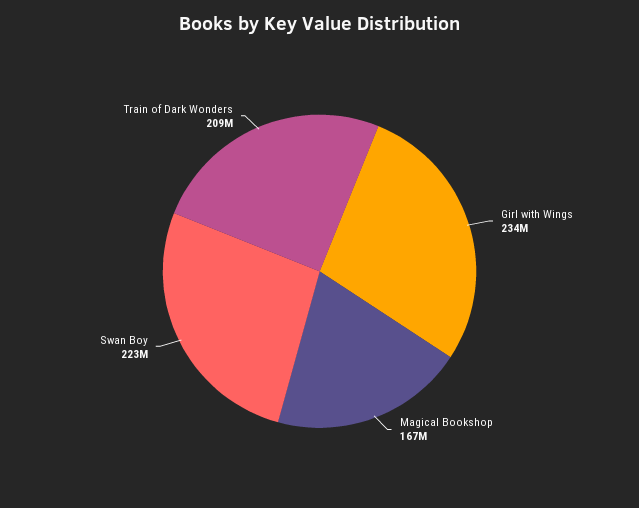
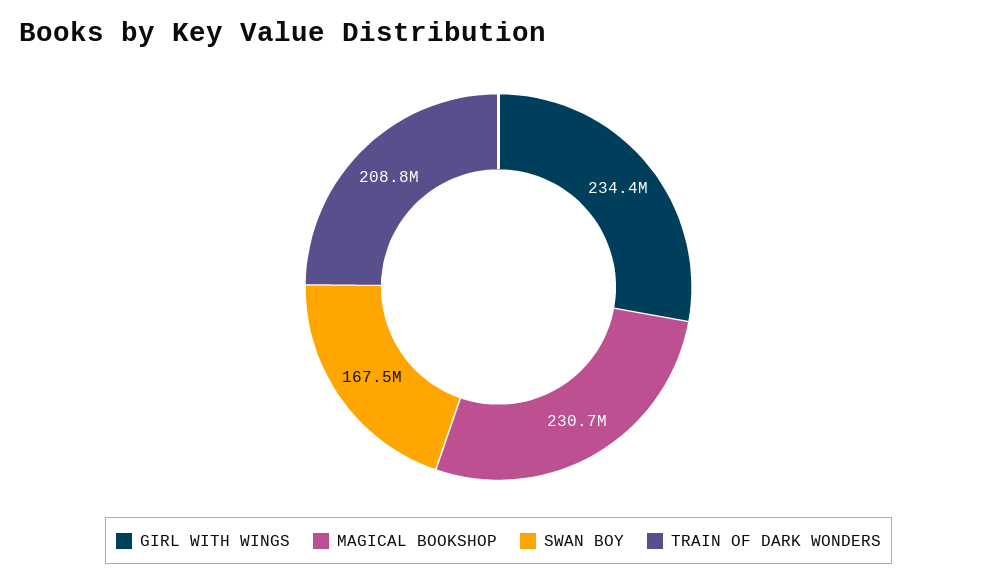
  {
    "Girl with Wings": 234400000,
-   "Magical Bookshop": 167000000,
+   "Magical Bookshop": 230700000,
-   "Swan Boy": 223000000,
+   "Swan Boy": 167500000,
    "Train of Dark Wonders": 208800000
  }

